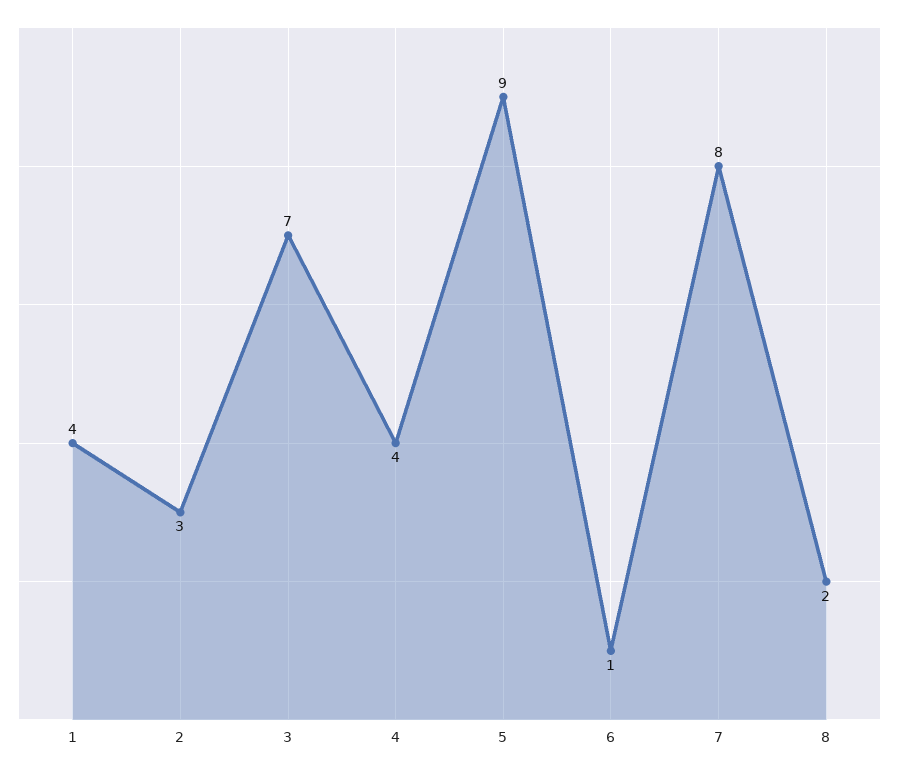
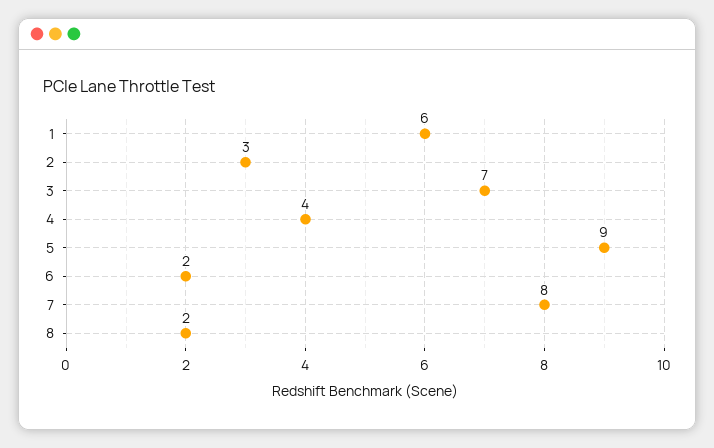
  {
-   "1": 4,
+   "1": 6,
    "2": 3,
    "3": 7,
    "4": 4,
    "5": 9,
-   "6": 1,
+   "6": 2,
    "7": 8,
    "8": 2
  }

